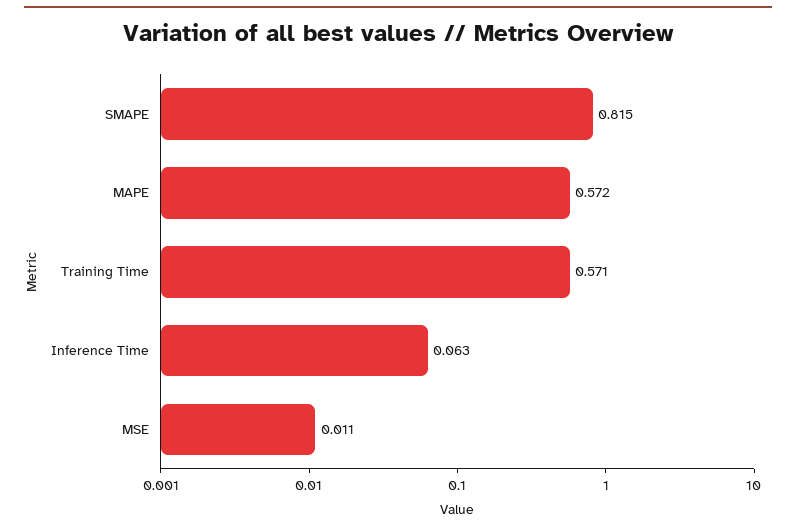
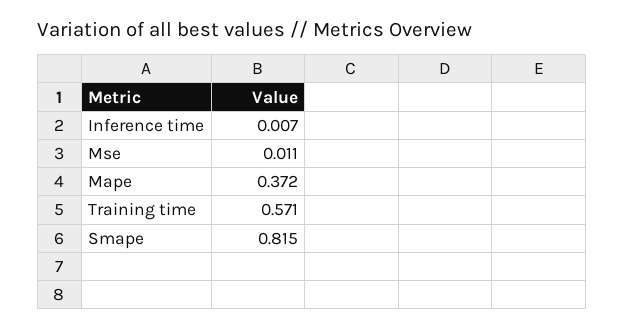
  {
    "SMAPE": 0.815,
-   "MAPE": 0.572,
+   "MAPE": 0.372,
    "Training Time": 0.571,
-   "Inference Time": 0.063,
+   "Inference Time": 0.007,
    "MSE": 0.011
  }

